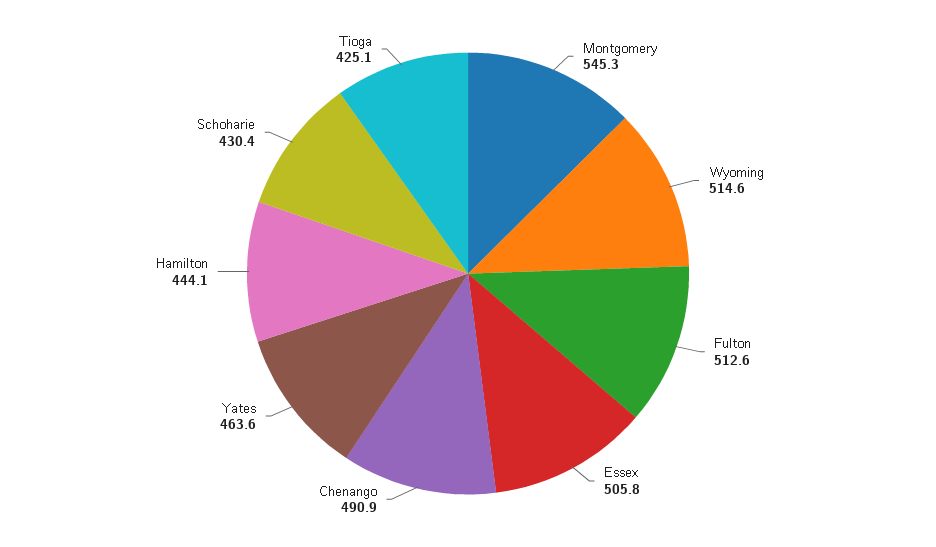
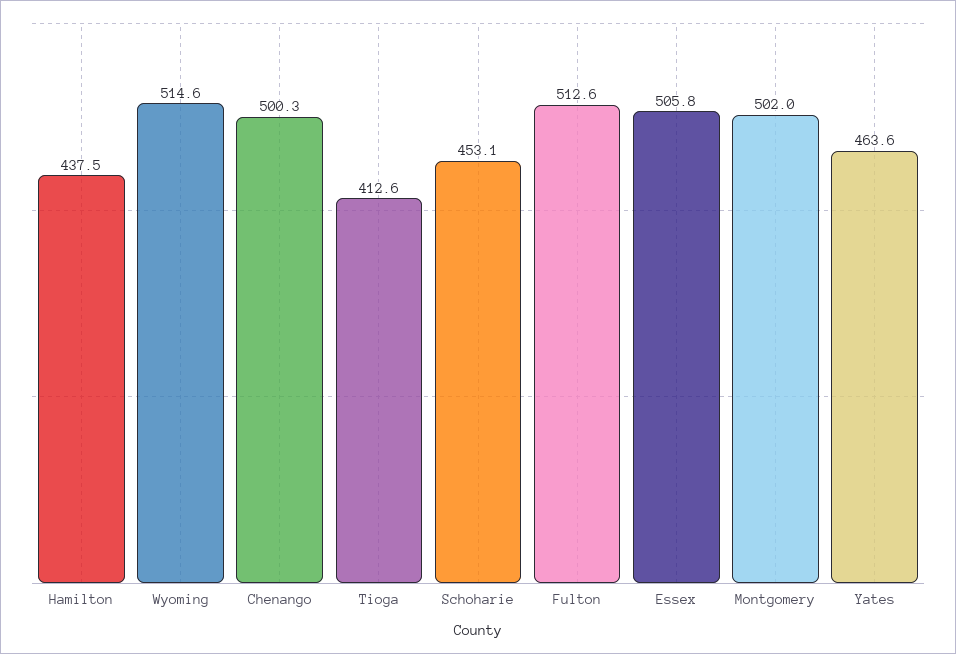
  {
-   "Montgomery": 545.3,
+   "Montgomery": 502,
    "Wyoming": 514.6,
    "Fulton": 512.6,
    "Essex": 505.8,
-   "Chenango": 490.9,
+   "Chenango": 500.3,
    "Yates": 463.6,
-   "Hamilton": 444.1,
+   "Hamilton": 437.5,
-   "Schoharie": 430.4,
+   "Schoharie": 453.1,
-   "Tioga": 425.1
+   "Tioga": 412.6
  }

